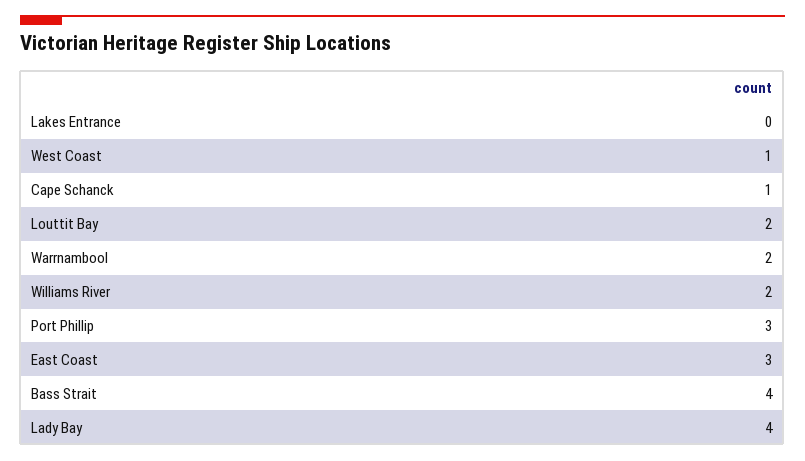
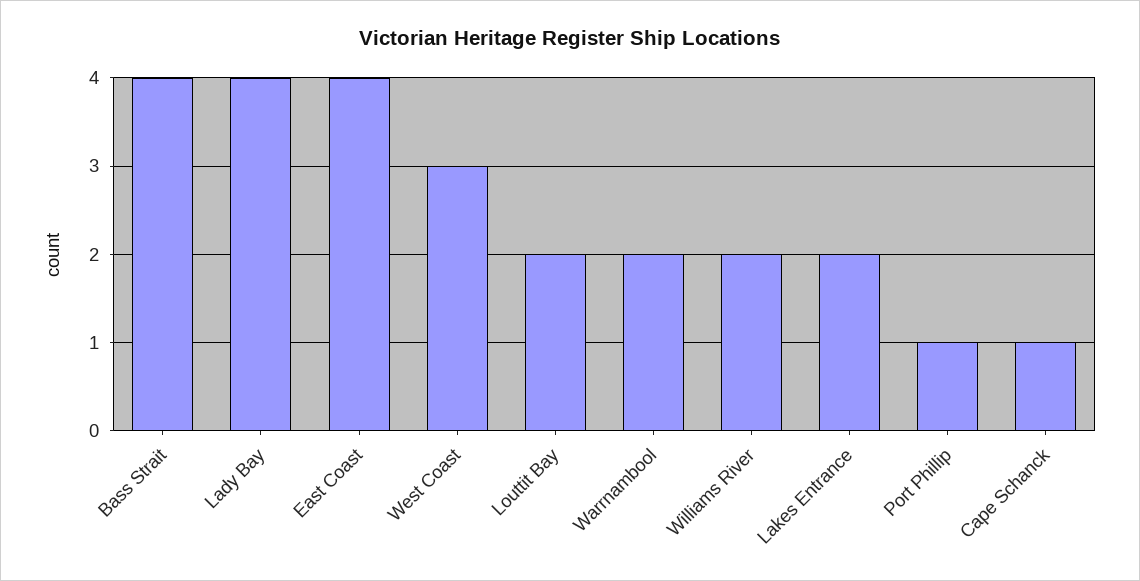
  {
-   "Lakes Entrance": 0,
+   "Lakes Entrance": 2,
-   "West Coast": 1,
+   "West Coast": 3,
    "Cape Schanck": 1,
    "Louttit Bay": 2,
    "Warrnambool": 2,
    "Williams River": 2,
-   "Port Phillip": 3,
+   "Port Phillip": 1,
-   "East Coast": 3,
+   "East Coast": 4,
    "Bass Strait": 4,
    "Lady Bay": 4
  }

